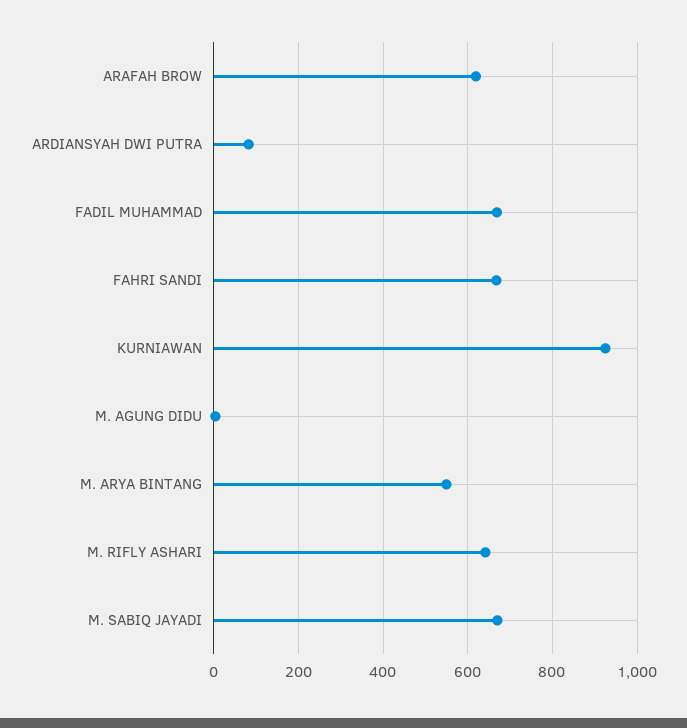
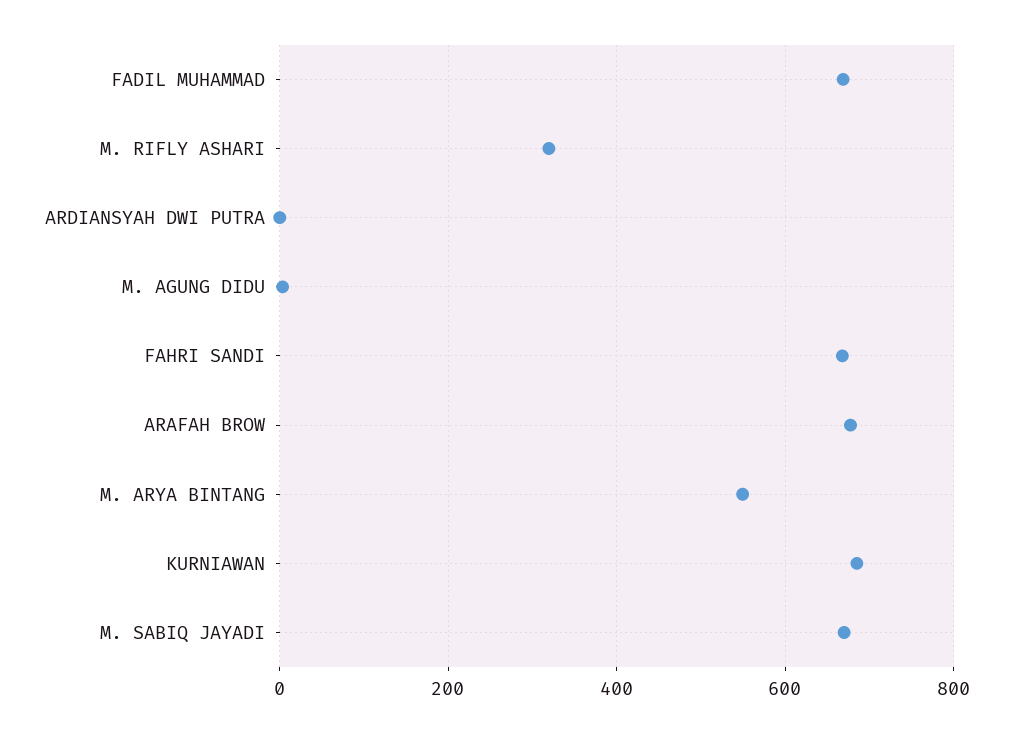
  {
-   "ARAFAH BROW": 620,
+   "ARAFAH BROW": 680,
-   "ARDIANSYAH DWI PUTRA": 80,
+   "ARDIANSYAH DWI PUTRA": 0,
    "FADIL MUHAMMAD": 660,
    "FAHRI SANDI": 660,
-   "KURNIAWAN": 920,
+   "KURNIAWAN": 680,
    "M. AGUNG DIDU": 0,
    "M. ARYA BINTANG": 540,
-   "M. RIFLY ASHARI": 640,
+   "M. RIFLY ASHARI": 320,
    "M. SABIQ JAYADI": 660
  }

